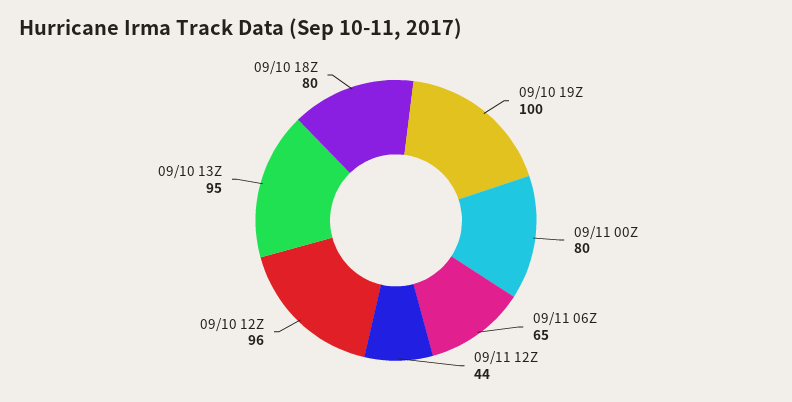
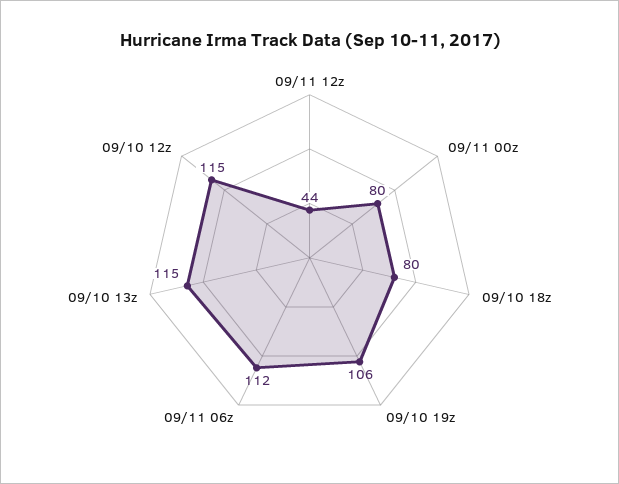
  {
-   "09/10 19Z": 100,
+   "09/10 19Z": 106,
    "09/11 00Z": 80,
-   "09/11 06Z": 65,
+   "09/11 06Z": 112,
    "09/11 12Z": 44,
-   "09/10 12Z": 96,
+   "09/10 12Z": 115,
-   "09/10 13Z": 95,
+   "09/10 13Z": 115,
    "09/10 18Z": 80
  }

